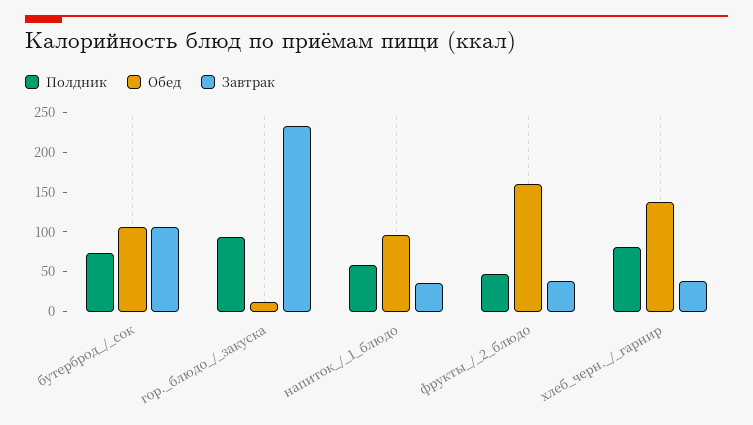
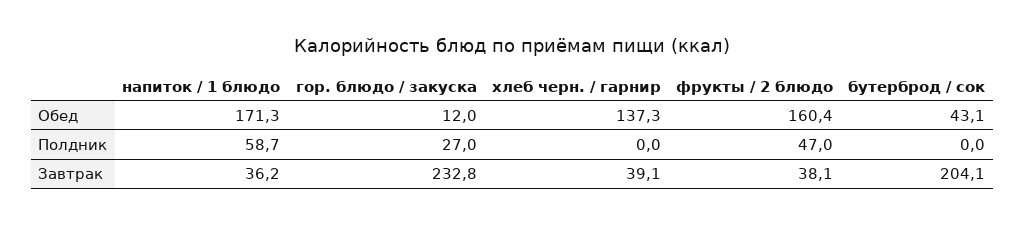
  {
    "Полдник": {
-     "бутерброд_/_сок": 75,
+     "бутерброд_/_сок": 0,
-     "гор._блюдо_/_закуска": 100,
+     "гор._блюдо_/_закуска": 27,
      "напиток_/_1_блюдо": 58.7,
      "фрукты_/_2_блюдо": 47,
-     "хлеб_черн._/_гарнир": 75
+     "хлеб_черн._/_гарнир": 0
    },
    "Обед": {
-     "бутерброд_/_сок": 100,
+     "бутерброд_/_сок": 43.1,
      "гор._блюдо_/_закуска": 12,
-     "напиток_/_1_блюдо": 100,
+     "напиток_/_1_блюдо": 171.3,
      "фрукты_/_2_блюдо": 160.4,
      "хлеб_черн._/_гарнир": 137.3
    },
    "Завтрак": {
-     "бутерброд_/_сок": 100,
+     "бутерброд_/_сок": 204.1,
      "гор._блюдо_/_закуска": 232.8,
      "напиток_/_1_блюдо": 36.2,
      "фрукты_/_2_блюдо": 38.1,
      "хлеб_черн._/_гарнир": 39.1
    }
  }

